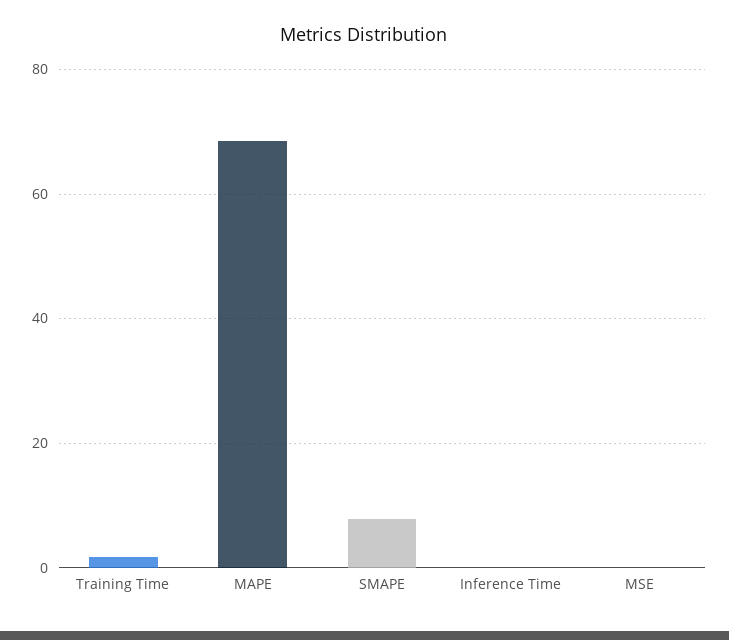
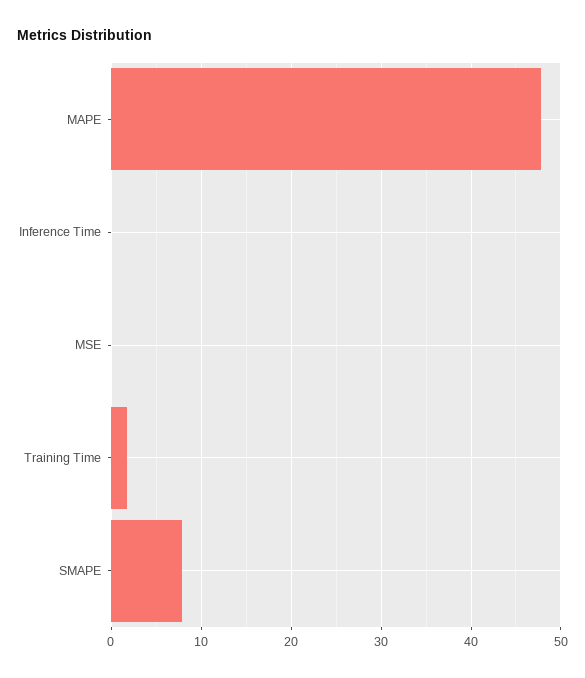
  {
    "Training Time": 2,
-   "MAPE": 68,
+   "MAPE": 48,
    "SMAPE": 8,
    "Inference Time": 0,
    "MSE": 0
  }

